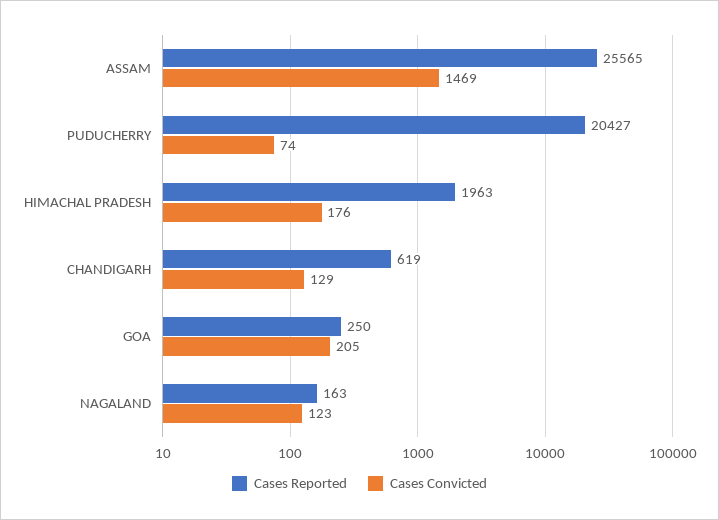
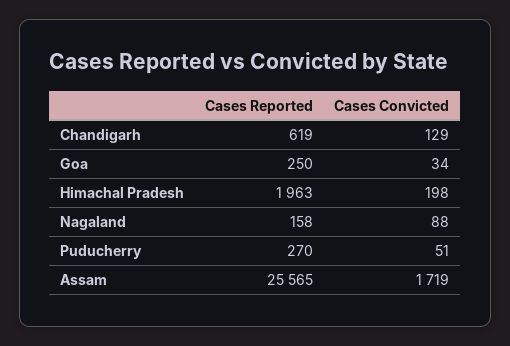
  {
    "Cases Reported": {
      "ASSAM": 25565,
-     "PUDUCHERRY": 20427,
+     "PUDUCHERRY": 270,
      "HIMACHAL PRADESH": 1963,
      "CHANDIGARH": 619,
      "GOA": 250,
-     "NAGALAND": 163
+     "NAGALAND": 158
    },
    "Cases Convicted": {
-     "ASSAM": 1469,
+     "ASSAM": 1719,
-     "PUDUCHERRY": 74,
+     "PUDUCHERRY": 51,
-     "HIMACHAL PRADESH": 176,
+     "HIMACHAL PRADESH": 198,
      "CHANDIGARH": 129,
-     "GOA": 205,
+     "GOA": 34,
-     "NAGALAND": 123
+     "NAGALAND": 88
    }
  }

